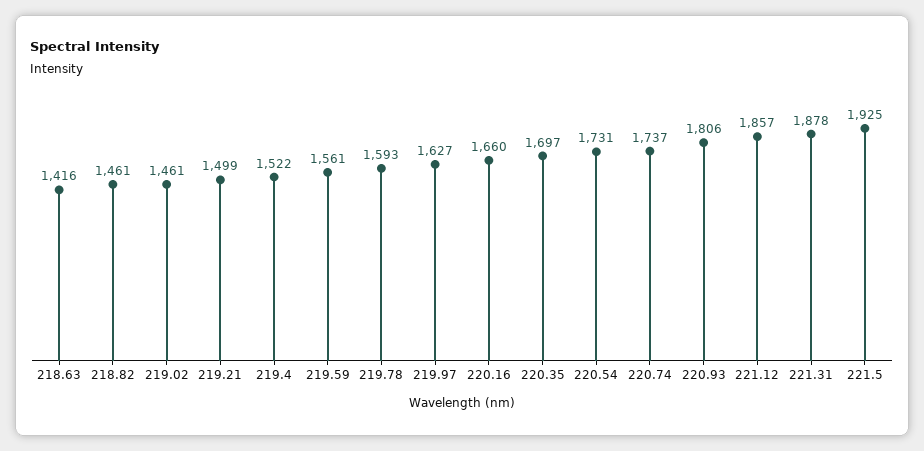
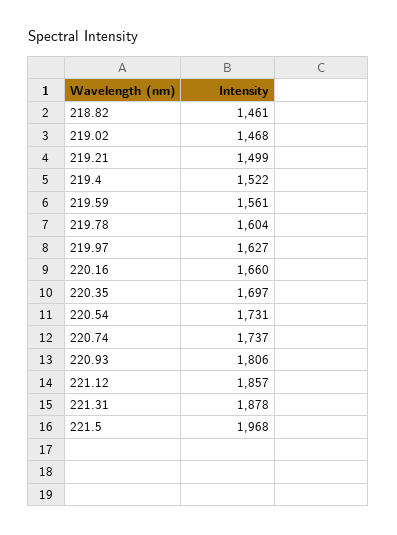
  {
-   "218.63": 1416,
    "218.82": 1461,
-   "219.02": 1461,
+   "219.02": 1468,
    "219.21": 1499,
    "219.4": 1522,
    "219.59": 1561,
-   "219.78": 1593,
+   "219.78": 1604,
    "219.97": 1627,
    "220.16": 1660,
    "220.35": 1697,
    "220.54": 1731,
    "220.74": 1737,
    "220.93": 1806,
    "221.12": 1857,
    "221.31": 1878,
-   "221.5": 1925
+   "221.5": 1968
  }

